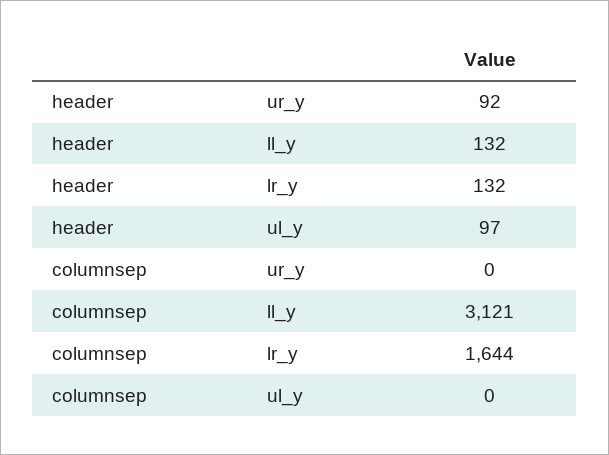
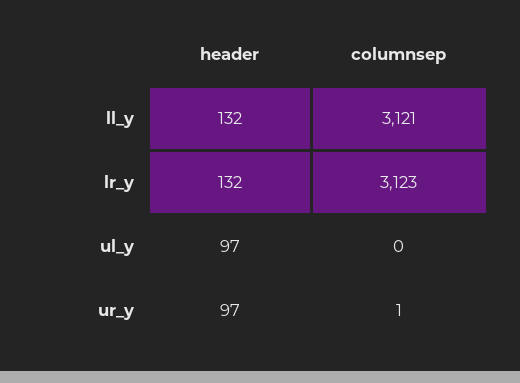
  {
    "header": {
-     "ur_y": 92,
+     "ur_y": 97,
      "ll_y": 132,
      "lr_y": 132,
      "ul_y": 97
    },
    "columnsep": {
-     "ur_y": 0,
+     "ur_y": 1,
      "ll_y": 3121,
-     "lr_y": 1644,
+     "lr_y": 3123,
      "ul_y": 0
    }
  }

